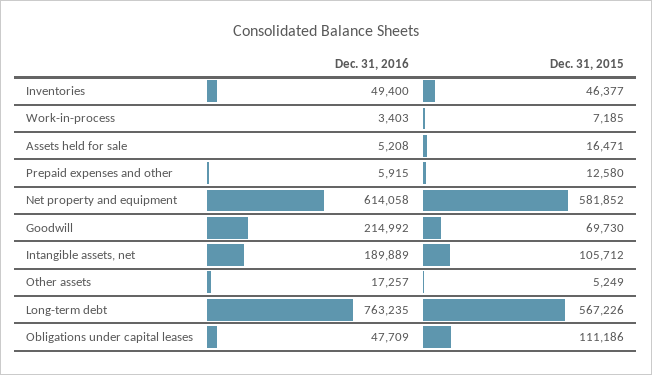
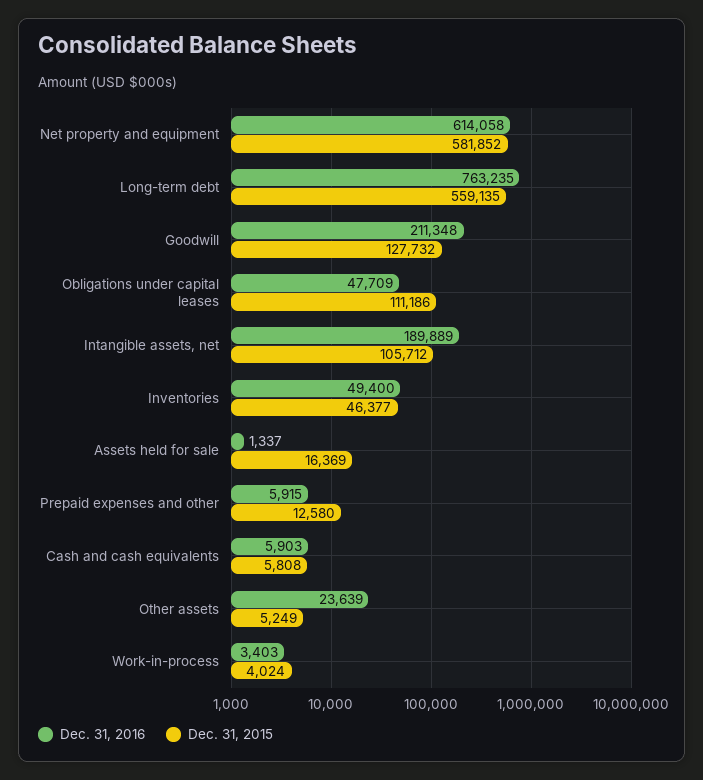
  {
    "Dec. 31, 2016": {
      "Inventories": 49400,
      "Work-in-process": 3403,
-     "Assets held for sale": 5208,
+     "Assets held for sale": 1337,
      "Prepaid expenses and other": 5915,
      "Net property and equipment": 614058,
-     "Goodwill": 214992,
+     "Goodwill": 211348,
      "Intangible assets, net": 189889,
-     "Other assets": 17257,
+     "Other assets": 23639,
      "Long-term debt": 763235,
-     "Obligations under capital leases": 47709
+     "Obligations under capital leases": 47709,
+     "Cash and cash equivalents": 5903
    },
    "Dec. 31, 2015": {
      "Inventories": 46377,
-     "Work-in-process": 7185,
+     "Work-in-process": 4024,
-     "Assets held for sale": 16471,
+     "Assets held for sale": 16369,
      "Prepaid expenses and other": 12580,
      "Net property and equipment": 581852,
-     "Goodwill": 69730,
+     "Goodwill": 127732,
      "Intangible assets, net": 105712,
      "Other assets": 5249,
-     "Long-term debt": 567226,
+     "Long-term debt": 559135,
-     "Obligations under capital leases": 111186
+     "Obligations under capital leases": 111186,
+     "Cash and cash equivalents": 5808
    }
  }

